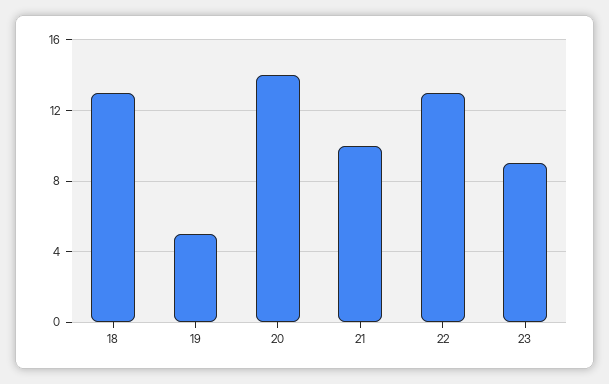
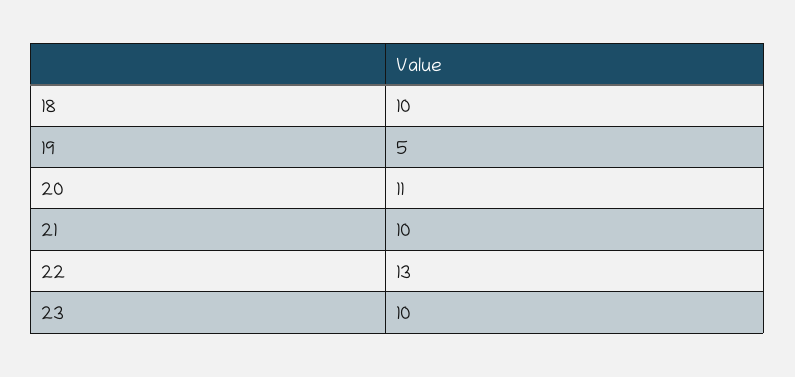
  {
-   "18": 13,
+   "18": 10,
    "19": 5,
-   "20": 14,
+   "20": 11,
    "21": 10,
    "22": 13,
-   "23": 9
+   "23": 10
  }

